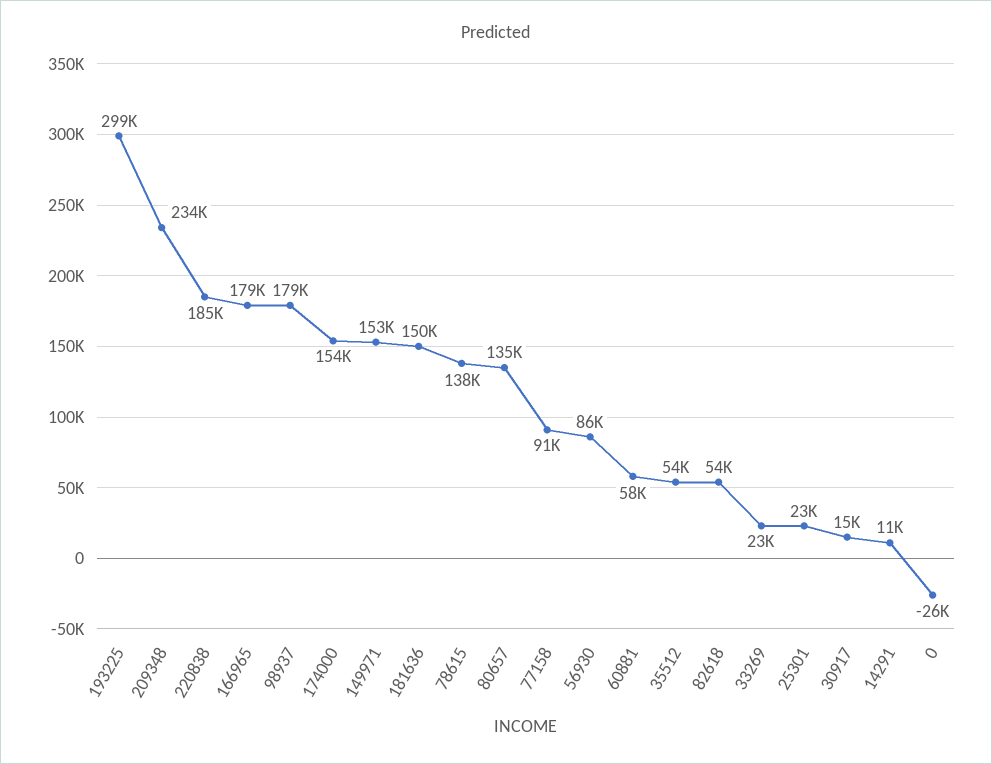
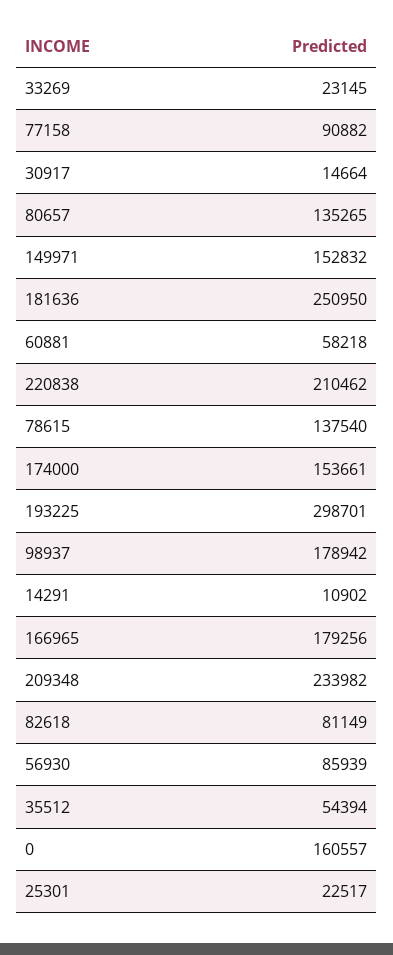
  {
    "193225": 298701,
    "209348": 233982,
-   "220838": 185000,
+   "220838": 210462,
    "166965": 179256,
    "98937": 178942,
    "174000": 153661,
    "149971": 152832,
-   "181636": 150000,
+   "181636": 250950,
    "78615": 137540,
    "80657": 135265,
    "77158": 90882,
    "56930": 85939,
    "60881": 58218,
    "35512": 54394,
-   "82618": 54000,
+   "82618": 81149,
    "33269": 23145,
    "25301": 22517,
    "30917": 14664,
    "14291": 10902,
-   "0": -26000
+   "0": 160557
  }

